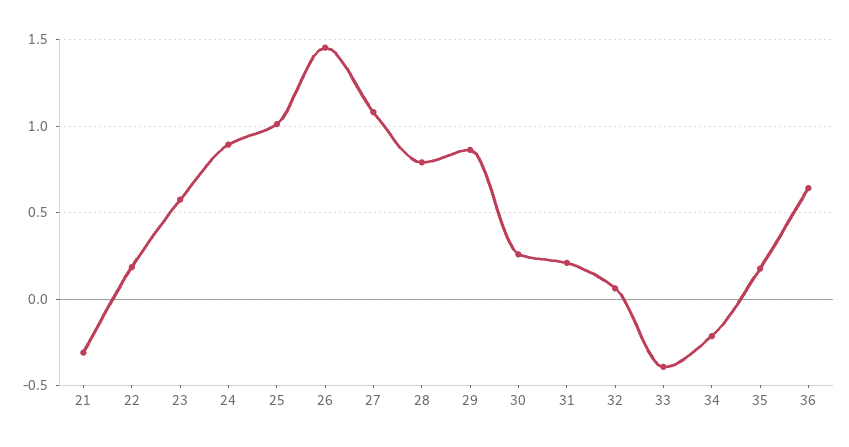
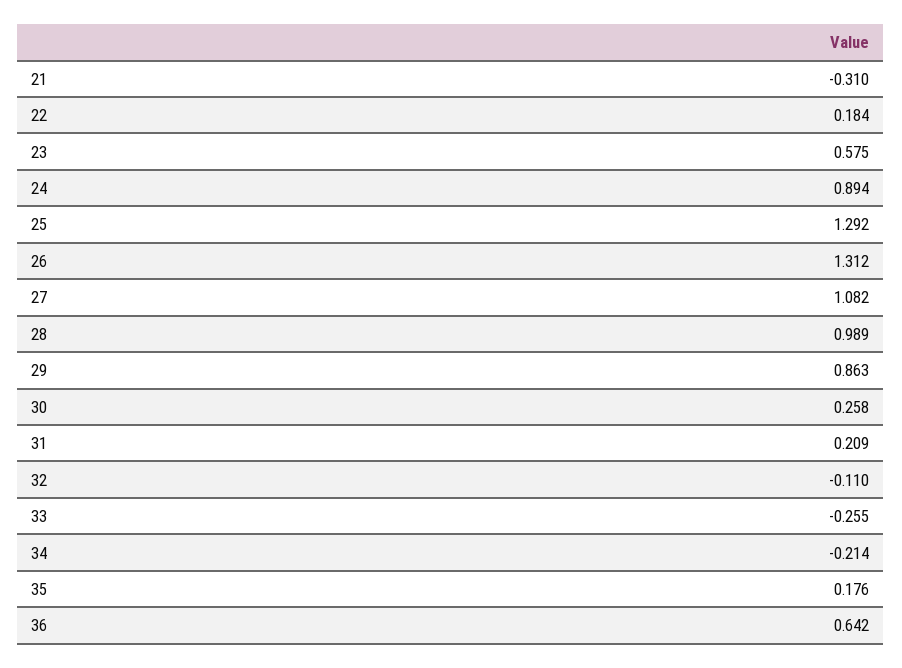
  {
    "21": -0.31,
    "22": 0.184,
    "23": 0.575,
    "24": 0.894,
-   "25": 1,
+   "25": 1.292,
-   "26": 1.45,
+   "26": 1.312,
    "27": 1.082,
-   "28": 0.8,
+   "28": 0.989,
    "29": 0.863,
    "30": 0.258,
    "31": 0.209,
-   "32": 0.05,
+   "32": -0.11,
-   "33": -0.4,
+   "33": -0.255,
    "34": -0.214,
    "35": 0.176,
    "36": 0.642
  }

